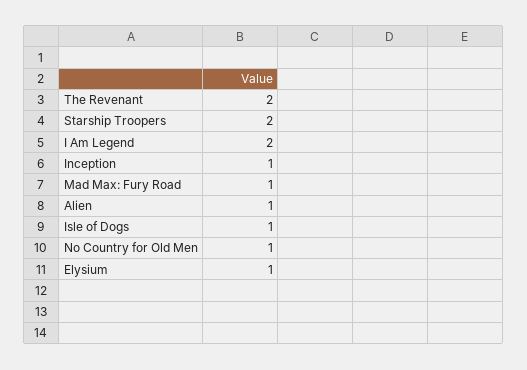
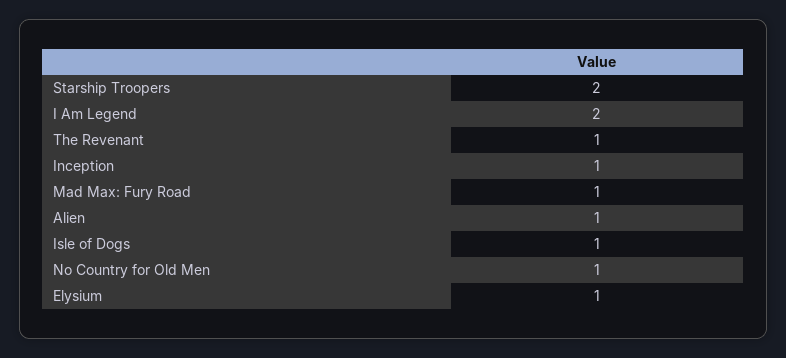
  {
-   "The Revenant": 2,
+   "The Revenant": 1,
    "Starship Troopers": 2,
    "I Am Legend": 2,
    "Inception": 1,
    "Mad Max: Fury Road": 1,
    "Alien": 1,
    "Isle of Dogs": 1,
    "No Country for Old Men": 1,
    "Elysium": 1
  }

